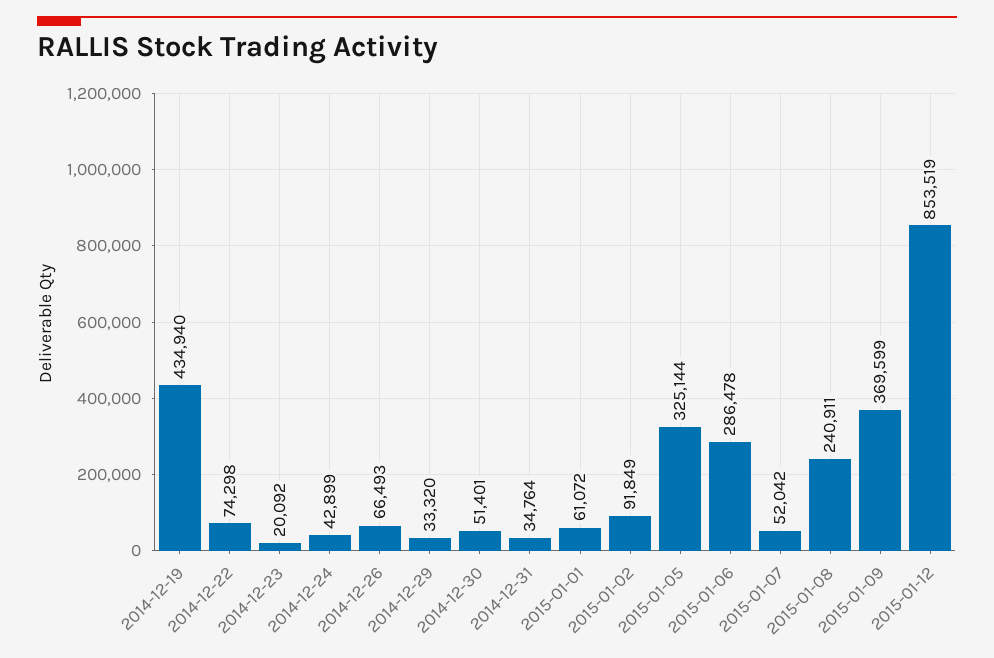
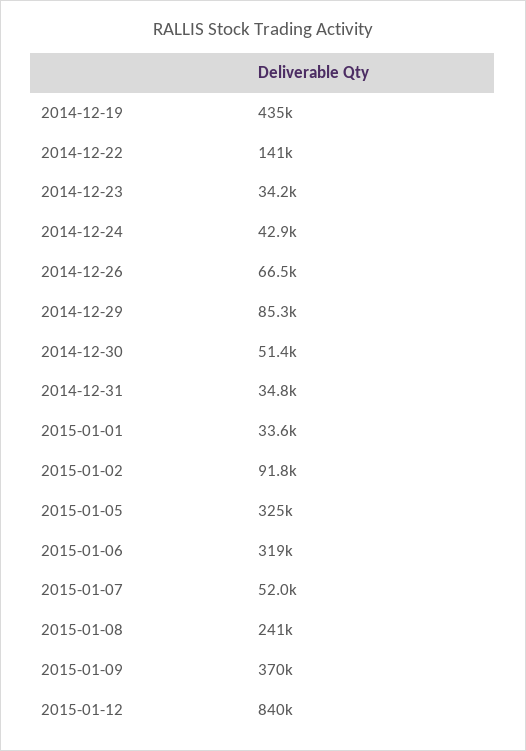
  {
    "2014-12-19": 434940,
-   "2014-12-22": 74298,
+   "2014-12-22": 141000,
-   "2014-12-23": 20092,
+   "2014-12-23": 34200,
    "2014-12-24": 42899,
    "2014-12-26": 66493,
-   "2014-12-29": 33320,
+   "2014-12-29": 85300,
    "2014-12-30": 51401,
    "2014-12-31": 34764,
-   "2015-01-01": 61072,
+   "2015-01-01": 33600,
    "2015-01-02": 91849,
    "2015-01-05": 325144,
-   "2015-01-06": 286478,
+   "2015-01-06": 319000,
    "2015-01-07": 52042,
    "2015-01-08": 240911,
    "2015-01-09": 369599,
-   "2015-01-12": 853519
+   "2015-01-12": 840000
  }

